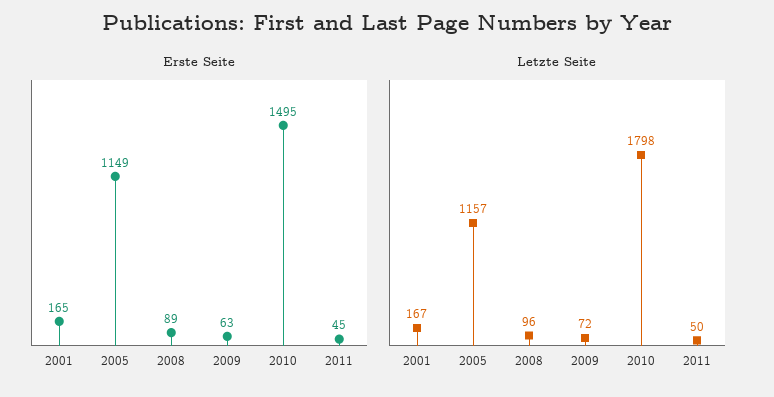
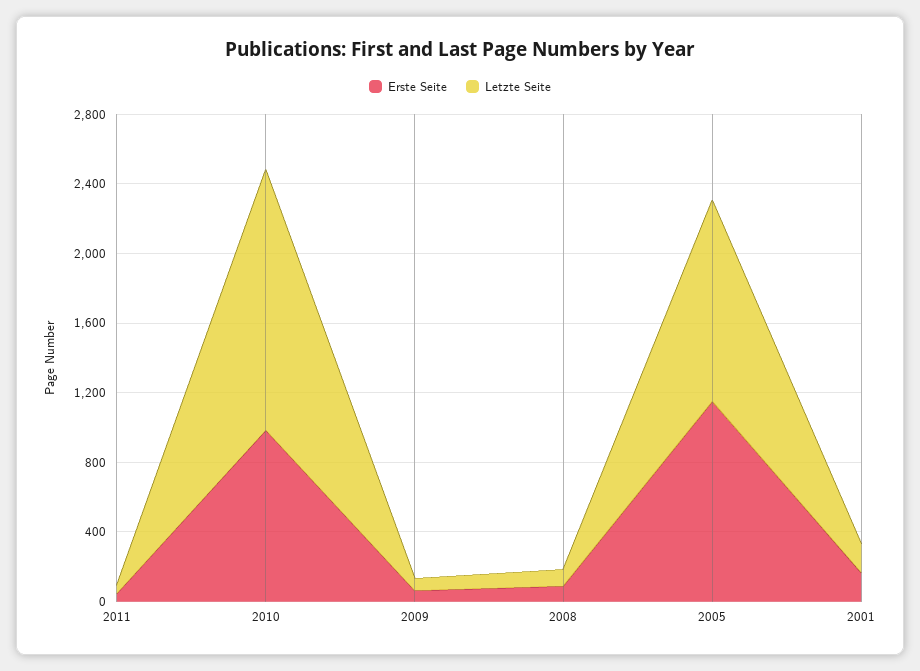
  {
    "Erste Seite": {
      "2001": 165,
      "2005": 1149,
      "2008": 89,
      "2009": 63,
-     "2010": 1495,
+     "2010": 1000,
      "2011": 45
    },
    "Letzte Seite": {
      "2001": 167,
      "2005": 1157,
      "2008": 96,
      "2009": 72,
-     "2010": 1798,
+     "2010": 1500,
      "2011": 50
    }
  }

